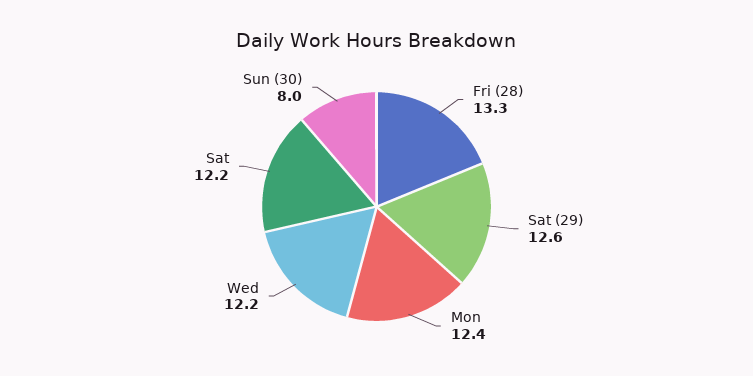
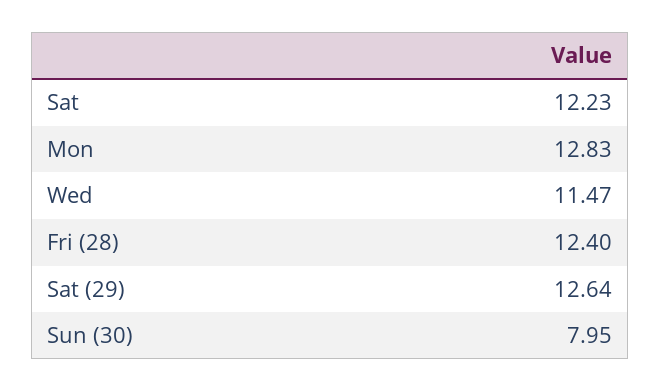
  {
-   "Fri (28)": 13.3,
+   "Fri (28)": 12.4,
    "Sat (29)": 12.64,
-   "Mon": 12.4,
+   "Mon": 12.83,
-   "Wed": 12.2,
+   "Wed": 11.47,
    "Sat": 12.23,
    "Sun (30)": 7.95
  }

